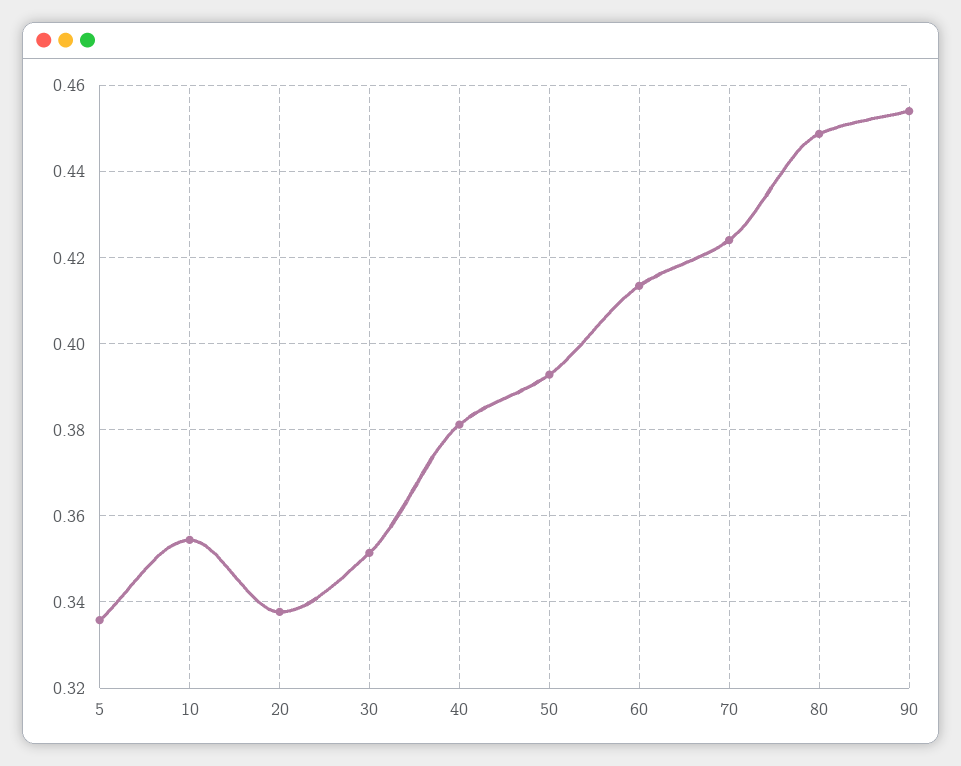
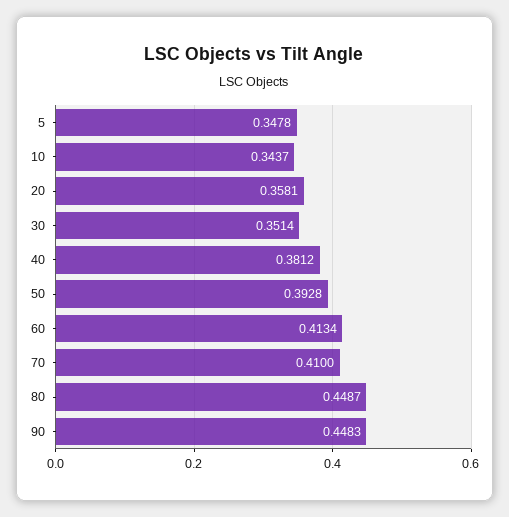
  {
-   "5": 0.336,
+   "5": 0.3478,
-   "10": 0.354,
+   "10": 0.3437,
-   "20": 0.338,
+   "20": 0.3581,
    "30": 0.3514,
    "40": 0.3812,
    "50": 0.3928,
    "60": 0.4134,
-   "70": 0.424,
+   "70": 0.41,
    "80": 0.4487,
-   "90": 0.454
+   "90": 0.4483
  }

